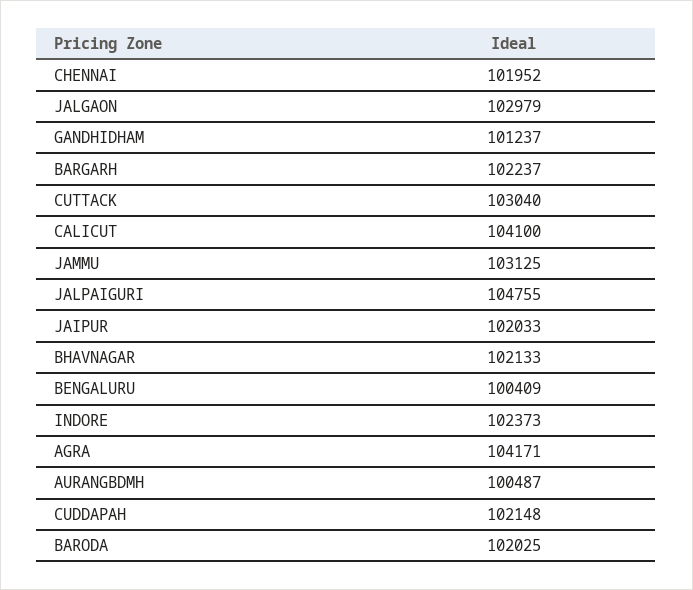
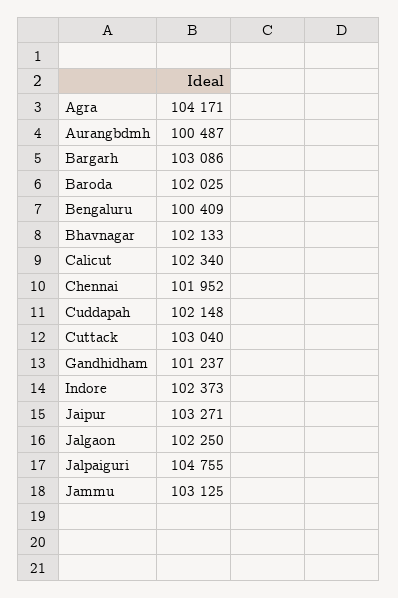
  {
    "CHENNAI": 101952,
-   "JALGAON": 102979,
+   "JALGAON": 102250,
    "GANDHIDHAM": 101237,
-   "BARGARH": 102237,
+   "BARGARH": 103086,
    "CUTTACK": 103040,
-   "CALICUT": 104100,
+   "CALICUT": 102340,
    "JAMMU": 103125,
    "JALPAIGURI": 104755,
-   "JAIPUR": 102033,
+   "JAIPUR": 103271,
    "BHAVNAGAR": 102133,
    "BENGALURU": 100409,
    "INDORE": 102373,
    "AGRA": 104171,
    "AURANGBDMH": 100487,
    "CUDDAPAH": 102148,
    "BARODA": 102025
  }

